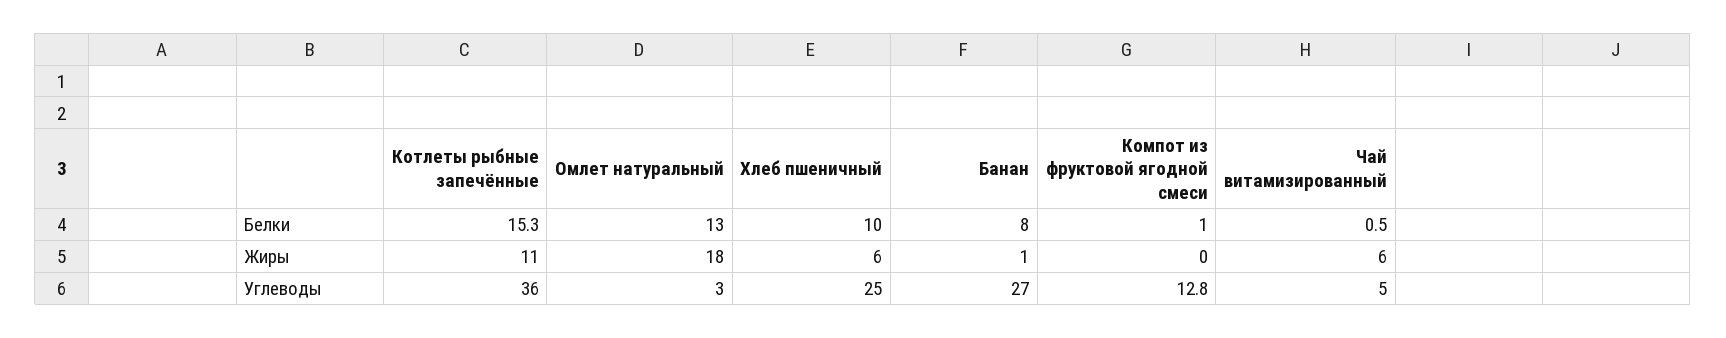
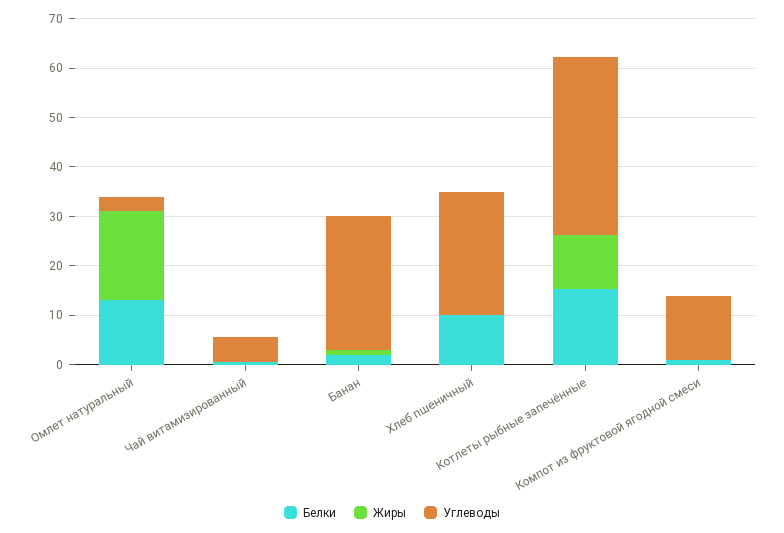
  {
    "Белки": {
      "Котлеты рыбные запечённые": 15.3,
      "Омлет натуральный": 13,
      "Хлеб пшеничный": 10,
-     "Банан": 8,
+     "Банан": 2,
      "Компот из фруктовой ягодной смеси": 1,
      "Чай витамизированный": 0.5
    },
    "Жиры": {
      "Котлеты рыбные запечённые": 11,
      "Омлет натуральный": 18,
-     "Хлеб пшеничный": 6,
+     "Хлеб пшеничный": 0,
      "Банан": 1,
      "Компот из фруктовой ягодной смеси": 0,
-     "Чай витамизированный": 6
+     "Чай витамизированный": 0
    },
    "Углеводы": {
      "Котлеты рыбные запечённые": 36,
      "Омлет натуральный": 3,
      "Хлеб пшеничный": 25,
      "Банан": 27,
      "Компот из фруктовой ягодной смеси": 12.8,
      "Чай витамизированный": 5
    }
  }

